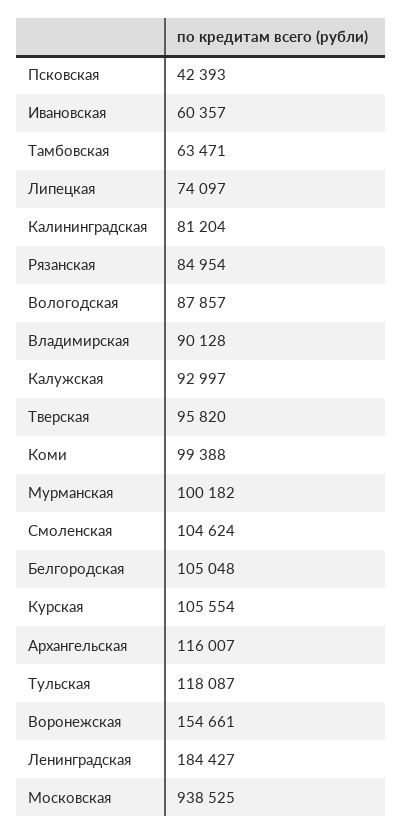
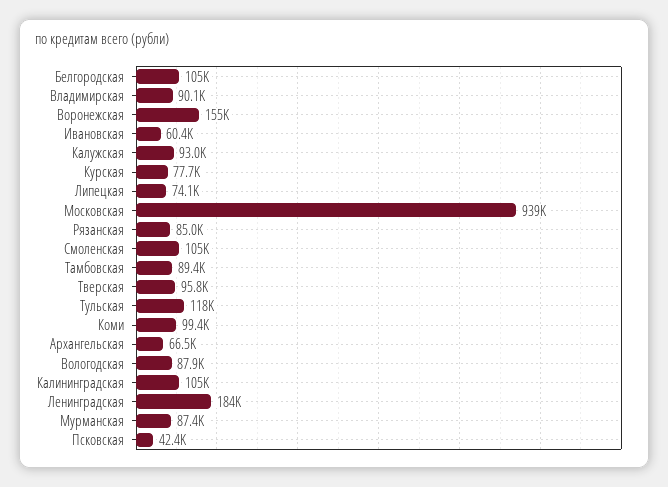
  {
    "Псковская": 42393,
    "Ивановская": 60357,
-   "Тамбовская": 63471,
+   "Тамбовская": 89400,
    "Липецкая": 74097,
-   "Калининградская": 81204,
+   "Калининградская": 105000,
    "Рязанская": 84954,
    "Вологодская": 87857,
    "Владимирская": 90128,
    "Калужская": 92997,
    "Тверская": 95820,
    "Коми": 99388,
-   "Мурманская": 100182,
+   "Мурманская": 87400,
    "Смоленская": 104624,
    "Белгородская": 105048,
-   "Курская": 105554,
+   "Курская": 77700,
-   "Архангельская": 116007,
+   "Архангельская": 66500,
    "Тульская": 118087,
    "Воронежская": 154661,
    "Ленинградская": 184427,
    "Московская": 938525
  }

